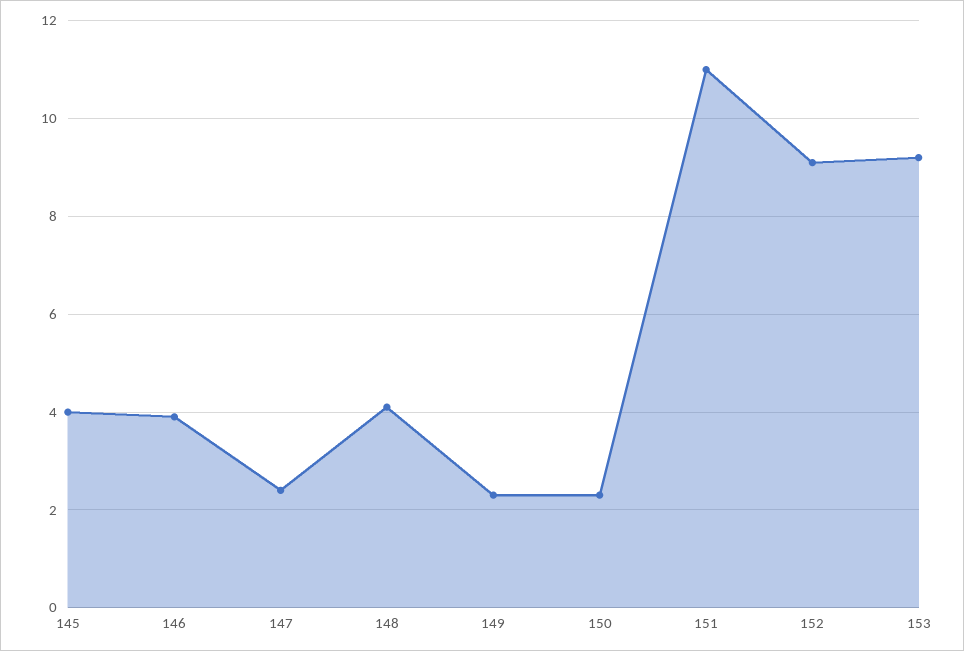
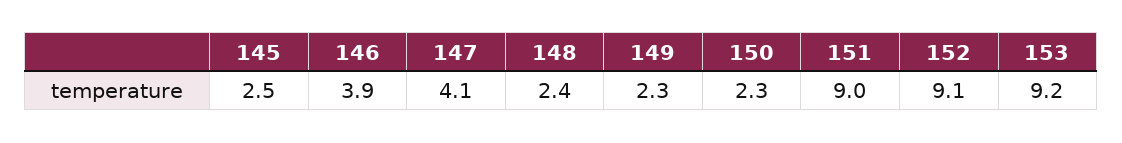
  {
-   "145": 4,
+   "145": 2.5,
    "146": 3.9,
-   "147": 2.5,
+   "147": 4.1,
-   "148": 4,
+   "148": 2.4,
    "149": 2.3,
    "150": 2.3,
-   "151": 11,
+   "151": 9,
    "152": 9.1,
    "153": 9.2
  }

